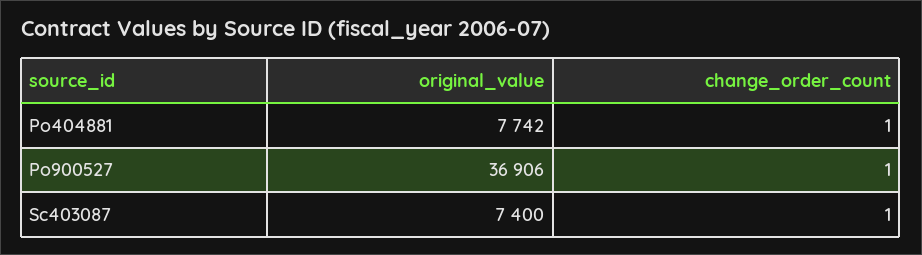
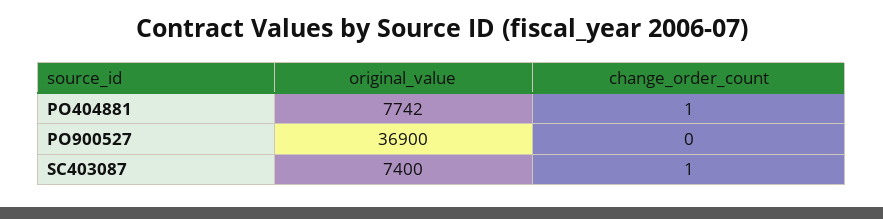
  {
    "original_value": {
      "Po404881": 7742,
-     "Po900527": 36906,
+     "Po900527": 36900,
      "Sc403087": 7400
    },
    "change_order_count": {
      "Po404881": 1,
-     "Po900527": 1,
+     "Po900527": 0,
      "Sc403087": 1
    }
  }

